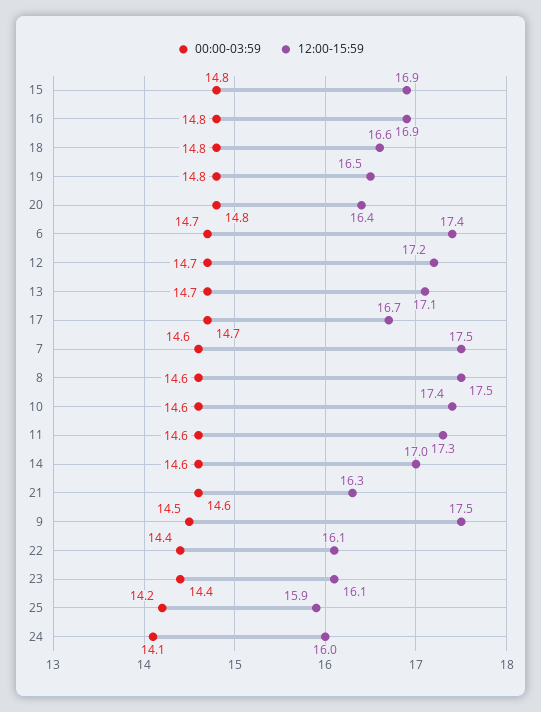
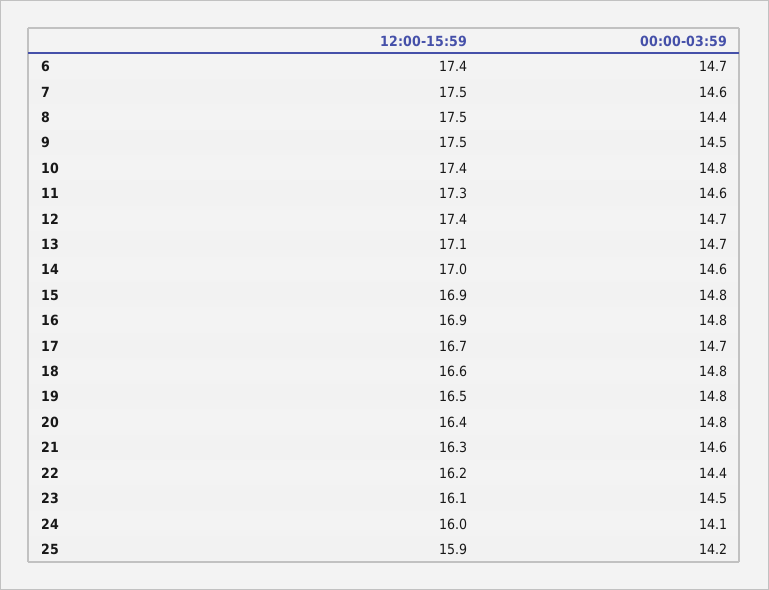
  {
    "00:00-03:59": {
      "15": 14.8,
      "16": 14.8,
      "18": 14.8,
      "19": 14.8,
      "20": 14.8,
      "6": 14.7,
      "12": 14.7,
      "13": 14.7,
      "17": 14.7,
      "7": 14.6,
-     "8": 14.6,
+     "8": 14.4,
-     "10": 14.6,
+     "10": 14.8,
      "11": 14.6,
      "14": 14.6,
      "21": 14.6,
      "9": 14.5,
      "22": 14.4,
-     "23": 14.4,
+     "23": 14.5,
      "25": 14.2,
      "24": 14.1
    },
    "12:00-15:59": {
      "15": 16.9,
      "16": 16.9,
      "18": 16.6,
      "19": 16.5,
      "20": 16.4,
      "6": 17.4,
-     "12": 17.2,
+     "12": 17.4,
      "13": 17.1,
      "17": 16.7,
      "7": 17.5,
      "8": 17.5,
      "10": 17.4,
      "11": 17.3,
      "14": 17,
      "21": 16.3,
      "9": 17.5,
-     "22": 16.1,
+     "22": 16.2,
      "23": 16.1,
      "25": 15.9,
      "24": 16
    }
  }

